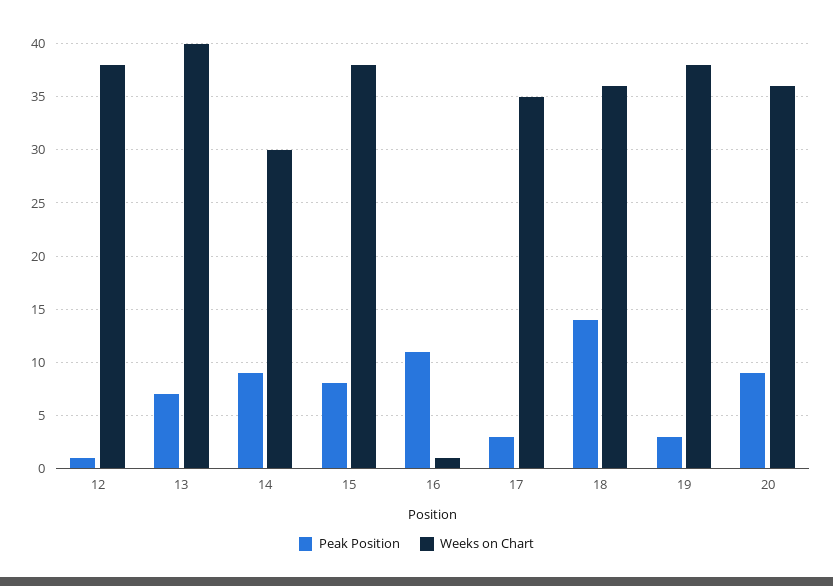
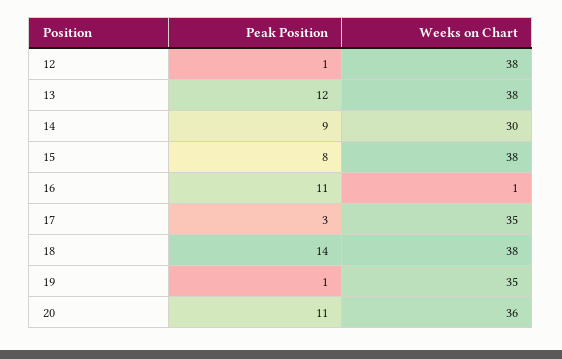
  {
    "Peak Position": {
      "12": 1,
-     "13": 7,
+     "13": 12,
      "14": 9,
      "15": 8,
      "16": 11,
      "17": 3,
      "18": 14,
-     "19": 3,
+     "19": 1,
-     "20": 9
+     "20": 11
    },
    "Weeks on Chart": {
      "12": 38,
-     "13": 40,
+     "13": 38,
      "14": 30,
      "15": 38,
      "16": 1,
      "17": 35,
-     "18": 36,
+     "18": 38,
-     "19": 38,
+     "19": 35,
      "20": 36
    }
  }

